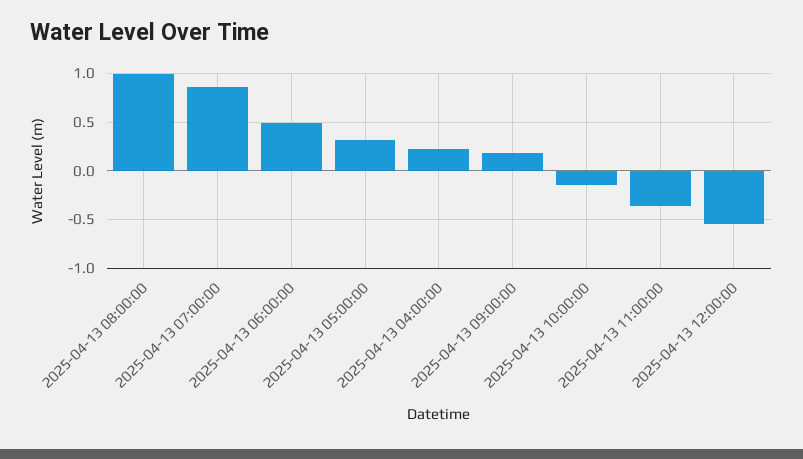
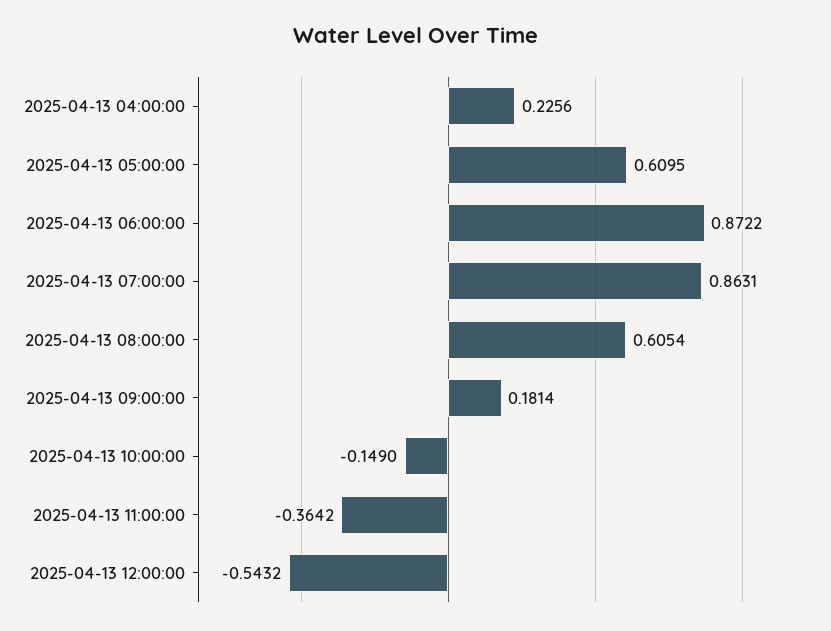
  {
-   "2025-04-13 08:00:00": 1,
+   "2025-04-13 08:00:00": 0.6054,
    "2025-04-13 07:00:00": 0.8631,
-   "2025-04-13 06:00:00": 0.5,
+   "2025-04-13 06:00:00": 0.8722,
-   "2025-04-13 05:00:00": 0.3,
+   "2025-04-13 05:00:00": 0.6095,
    "2025-04-13 04:00:00": 0.2256,
    "2025-04-13 09:00:00": 0.1814,
    "2025-04-13 10:00:00": -0.149,
    "2025-04-13 11:00:00": -0.3642,
    "2025-04-13 12:00:00": -0.5432
  }

